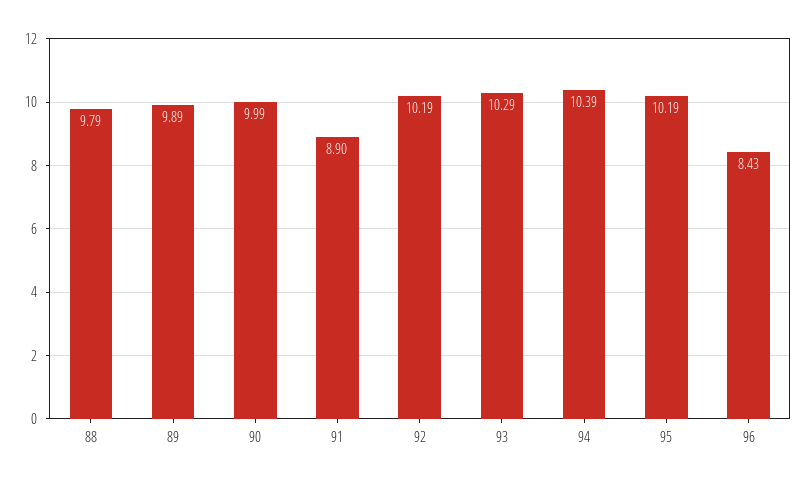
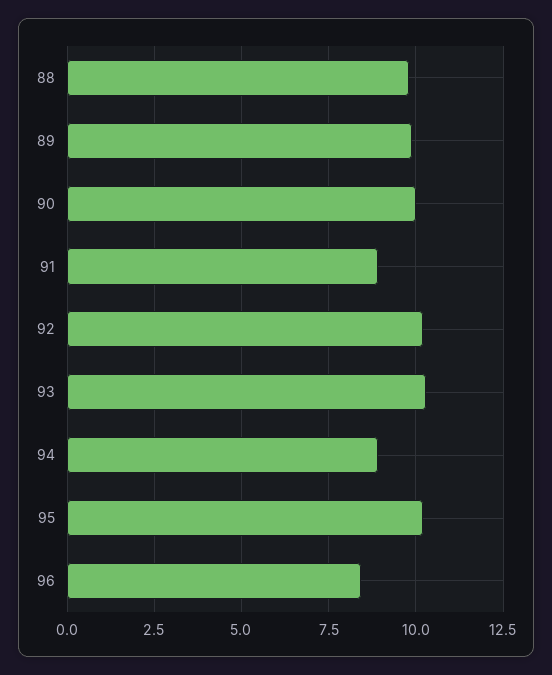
  {
    "88": 9.79,
    "89": 9.89,
    "90": 9.99,
    "91": 8.9,
    "92": 10.19,
    "93": 10.29,
-   "94": 10.39,
+   "94": 9,
    "95": 10.19,
    "96": 8.43
  }

